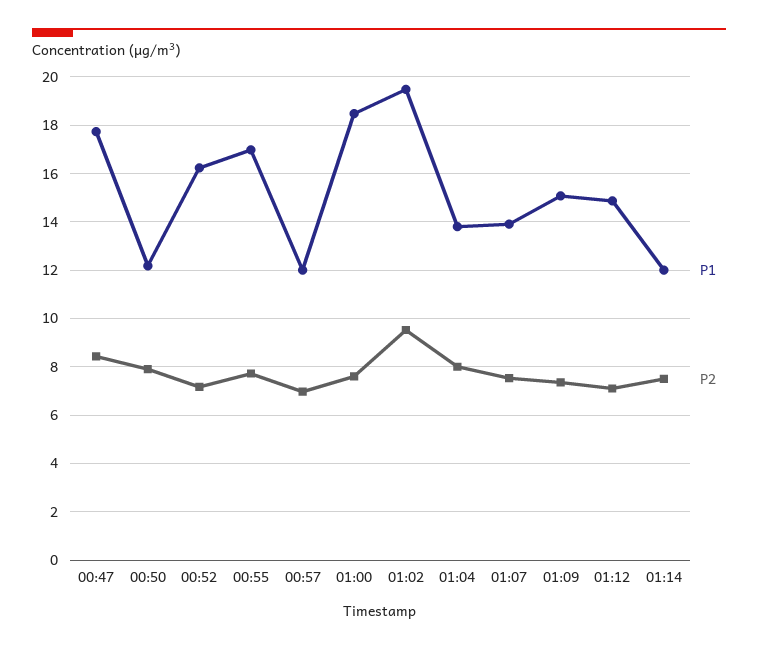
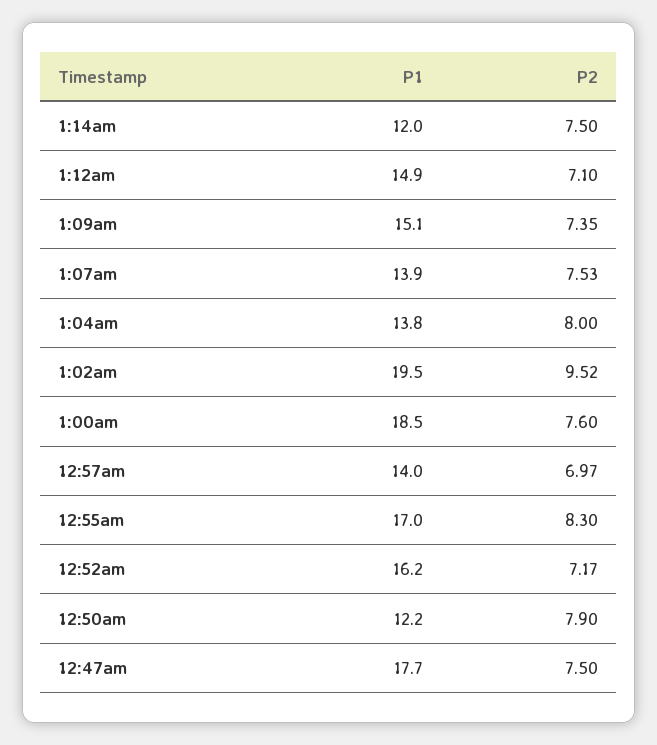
  {
    "P1": {
      "00:47": 17.7,
      "00:50": 12.2,
      "00:52": 16.2,
      "00:55": 17,
-     "00:57": 12,
+     "00:57": 14,
      "01:00": 18.5,
      "01:02": 19.5,
      "01:04": 13.8,
      "01:07": 13.9,
      "01:09": 15.1,
      "01:12": 14.9,
      "01:14": 12
    },
    "P2": {
-     "00:47": 8.5,
+     "00:47": 7.5,
      "00:50": 7.9,
      "00:52": 7.17,
-     "00:55": 7.75,
+     "00:55": 8.3,
      "00:57": 6.97,
      "01:00": 7.6,
      "01:02": 9.52,
      "01:04": 8,
      "01:07": 7.53,
      "01:09": 7.35,
      "01:12": 7.1,
      "01:14": 7.5
    }
  }

